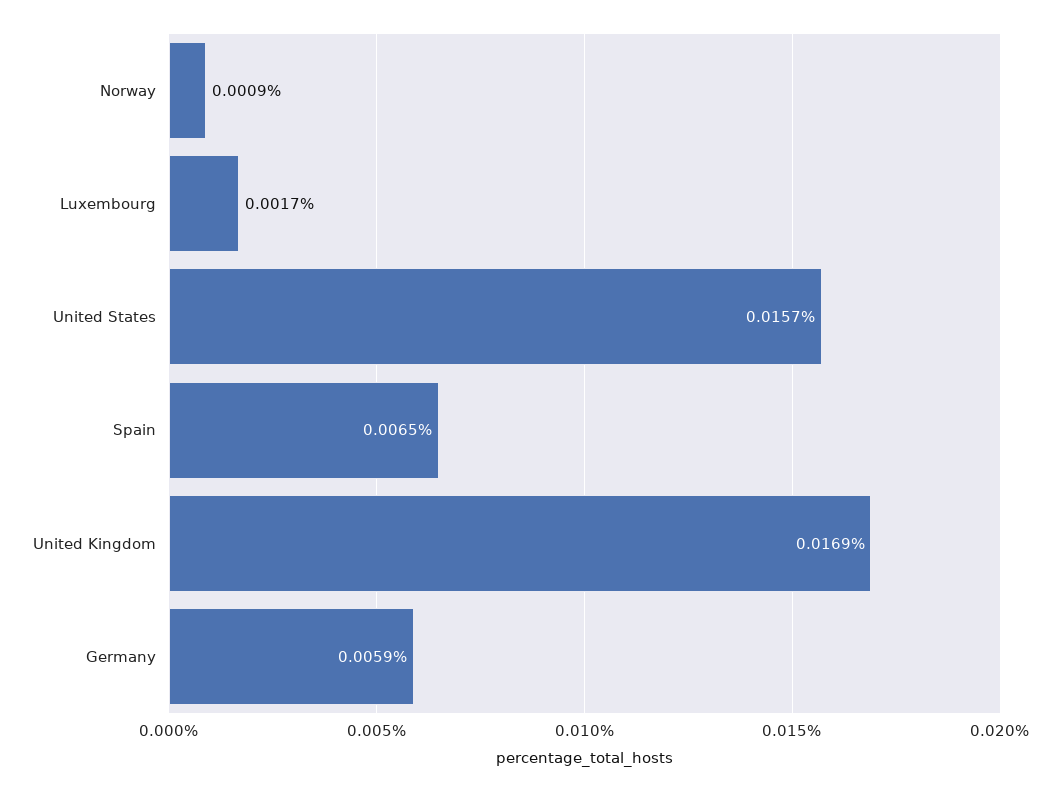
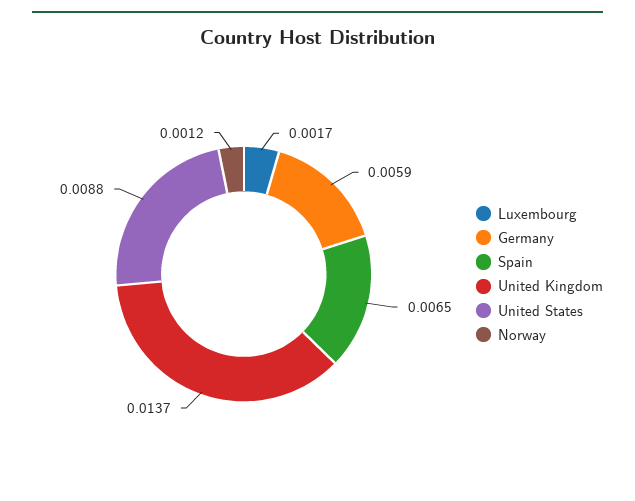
  {
-   "Norway": 0.0009,
+   "Norway": 0.0012,
    "Luxembourg": 0.0017,
-   "United States": 0.0157,
+   "United States": 0.0088,
    "Spain": 0.0065,
-   "United Kingdom": 0.0169,
+   "United Kingdom": 0.0137,
    "Germany": 0.0059
  }

